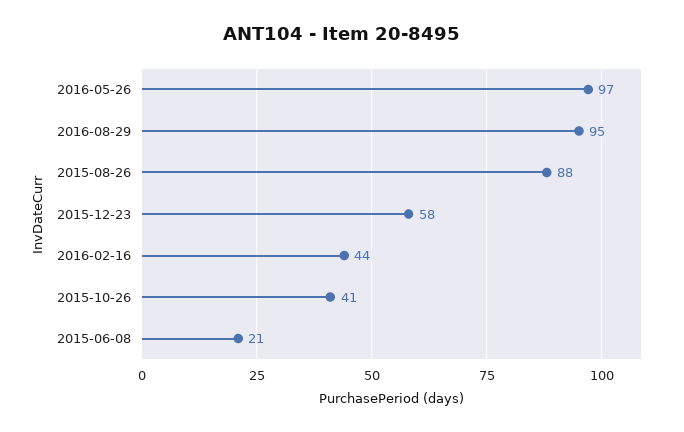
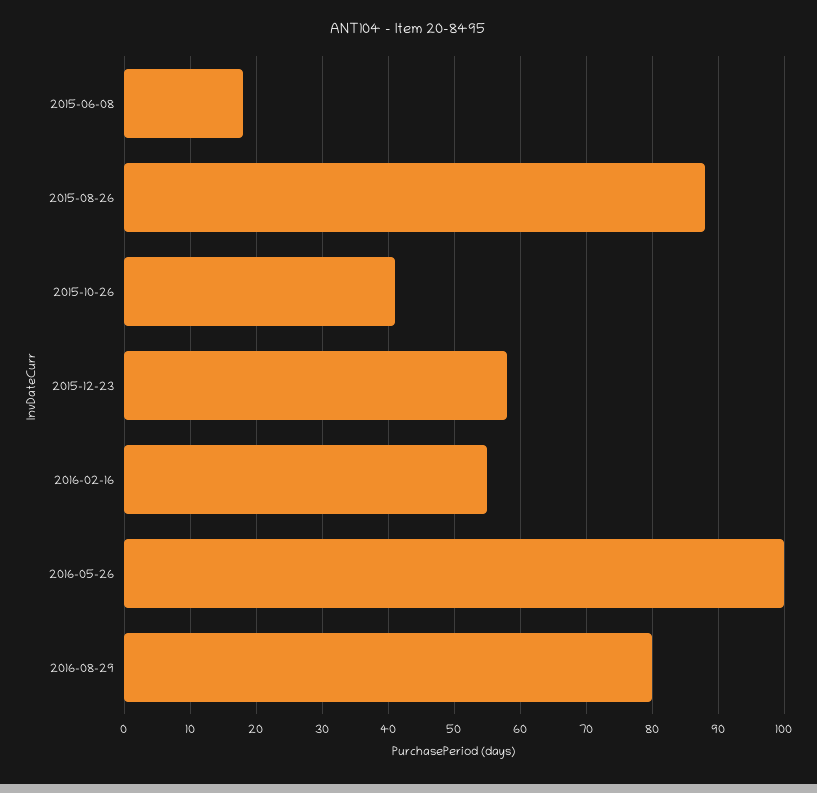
  {
-   "2016-05-26": 97,
+   "2016-05-26": 100,
-   "2016-08-29": 95,
+   "2016-08-29": 80,
    "2015-08-26": 88,
    "2015-12-23": 58,
-   "2016-02-16": 44,
+   "2016-02-16": 55,
    "2015-10-26": 41,
-   "2015-06-08": 21
+   "2015-06-08": 18
  }

